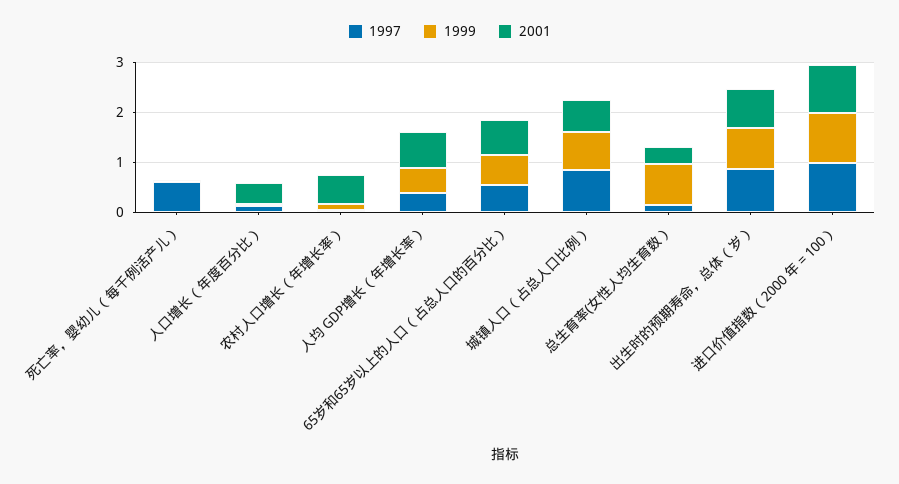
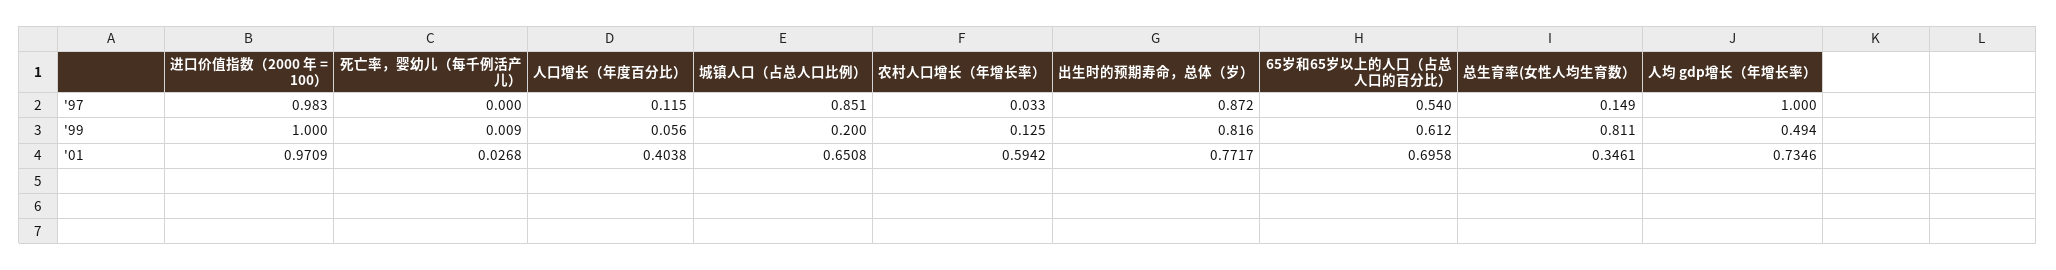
  {
    "1997": {
-     "死亡率，婴幼儿（每千例活产儿）": 0.6,
+     "死亡率，婴幼儿（每千例活产儿）": 0,
      "人口增长（年度百分比）": 0.115,
      "农村人口增长（年增长率）": 0.033,
-     "人均 GDP增长（年增长率）": 0.4,
+     "人均 GDP增长（年增长率）": 1,
      "65岁和65岁以上的人口（占总人口的百分比）": 0.54,
      "城镇人口（占总人口比例）": 0.851,
      "总生育率(女性人均生育数）": 0.149,
      "出生时的预期寿命，总体（岁）": 0.872,
      "进口价值指数（2000 年 = 100）": 0.983
    },
    "1999": {
      "死亡率，婴幼儿（每千例活产儿）": 0.009,
      "人口增长（年度百分比）": 0.056,
      "农村人口增长（年增长率）": 0.125,
      "人均 GDP增长（年增长率）": 0.494,
      "65岁和65岁以上的人口（占总人口的百分比）": 0.612,
-     "城镇人口（占总人口比例）": 0.8,
+     "城镇人口（占总人口比例）": 0.2,
      "总生育率(女性人均生育数）": 0.811,
      "出生时的预期寿命，总体（岁）": 0.816,
      "进口价值指数（2000 年 = 100）": 1
    },
    "2001": {
      "死亡率，婴幼儿（每千例活产儿）": 0.0268,
      "人口增长（年度百分比）": 0.4038,
      "农村人口增长（年增长率）": 0.5942,
      "人均 GDP增长（年增长率）": 0.7346,
      "65岁和65岁以上的人口（占总人口的百分比）": 0.6958,
      "城镇人口（占总人口比例）": 0.6508,
      "总生育率(女性人均生育数）": 0.3461,
      "出生时的预期寿命，总体（岁）": 0.7717,
      "进口价值指数（2000 年 = 100）": 0.9709
    }
  }

